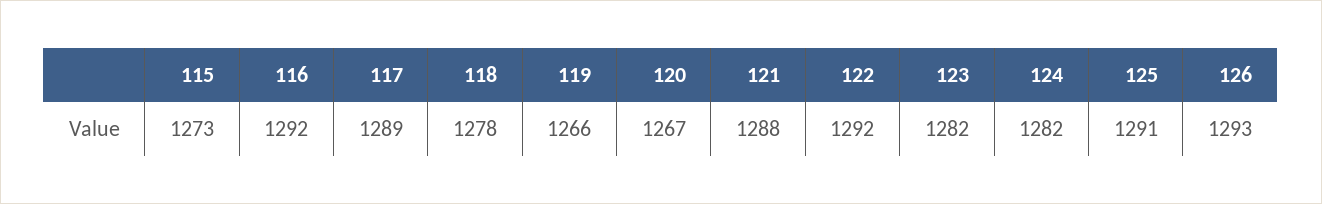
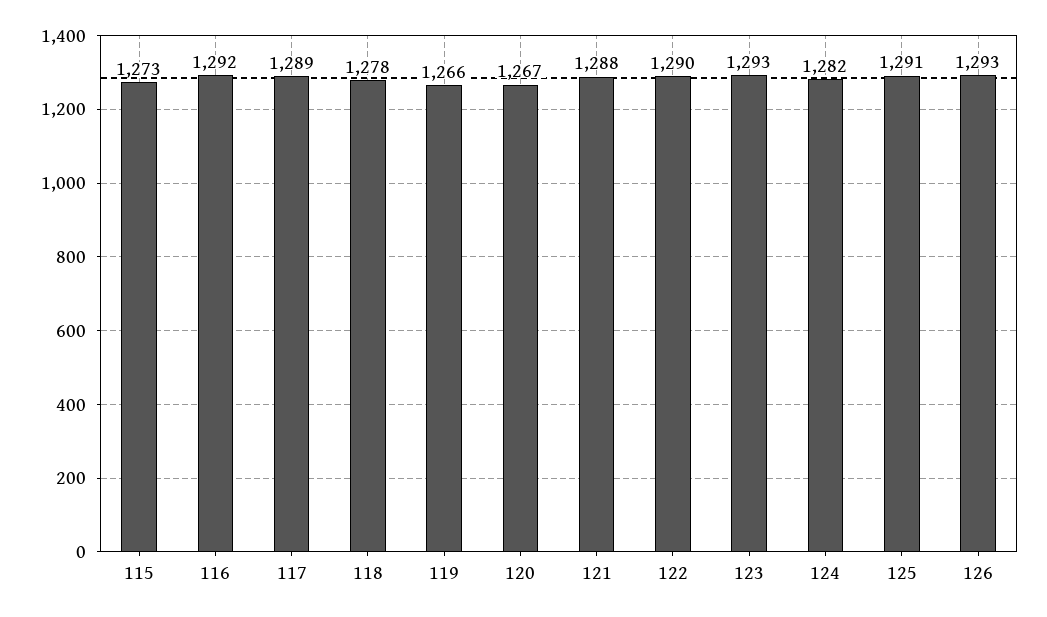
  {
    "115": 1273,
    "116": 1292,
    "117": 1289,
    "118": 1278,
    "119": 1266,
    "120": 1267,
    "121": 1288,
-   "122": 1292,
+   "122": 1290,
-   "123": 1282,
+   "123": 1293,
    "124": 1282,
    "125": 1291,
    "126": 1293
  }

